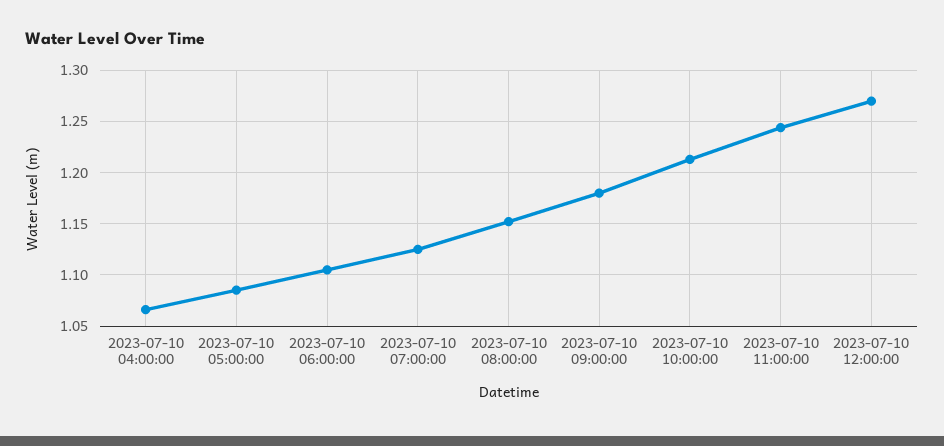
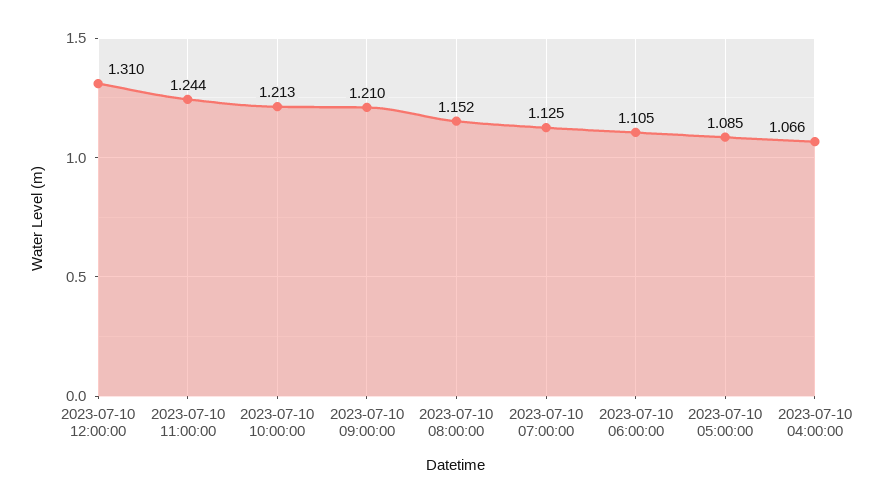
  {
    "2023-07-10 04:00:00": 1.066,
    "2023-07-10 05:00:00": 1.085,
    "2023-07-10 06:00:00": 1.105,
    "2023-07-10 07:00:00": 1.125,
    "2023-07-10 08:00:00": 1.152,
-   "2023-07-10 09:00:00": 1.18,
+   "2023-07-10 09:00:00": 1.21,
    "2023-07-10 10:00:00": 1.213,
    "2023-07-10 11:00:00": 1.244,
-   "2023-07-10 12:00:00": 1.27
+   "2023-07-10 12:00:00": 1.31
  }

